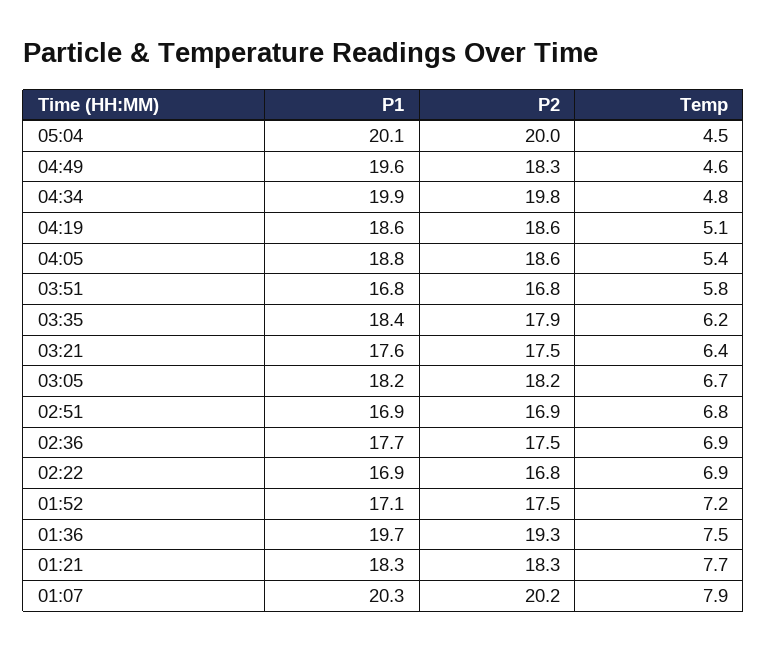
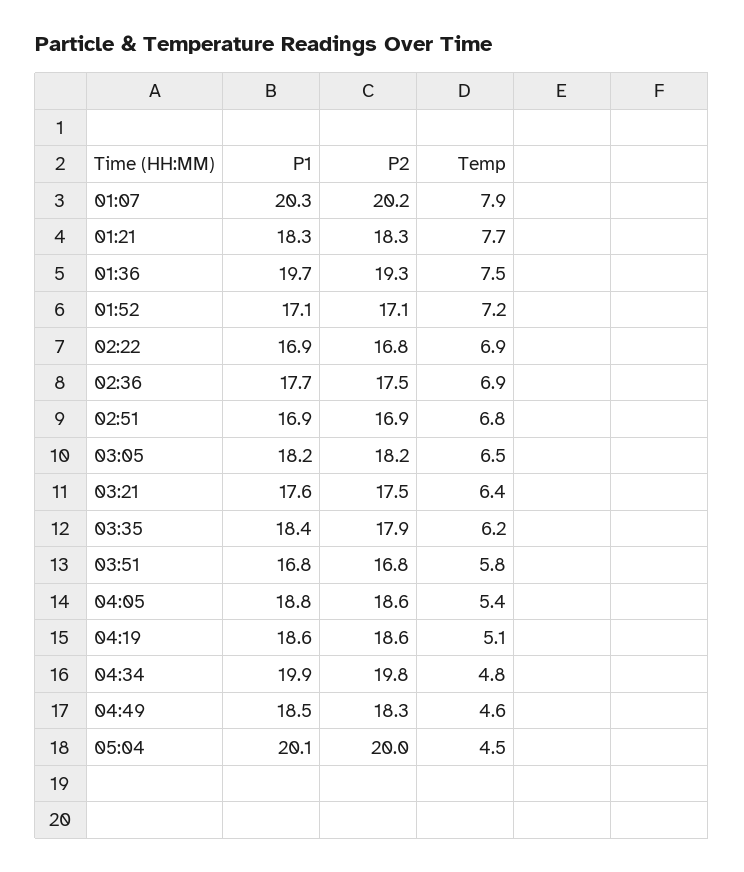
  {
    "P1": {
      "05:04": 20.1,
-     "04:49": 19.6,
+     "04:49": 18.5,
      "04:34": 19.9,
      "04:19": 18.6,
      "04:05": 18.8,
      "03:51": 16.8,
      "03:35": 18.4,
      "03:21": 17.6,
      "03:05": 18.2,
      "02:51": 16.9,
      "02:36": 17.7,
      "02:22": 16.9,
      "01:52": 17.1,
      "01:36": 19.7,
      "01:21": 18.3,
      "01:07": 20.3
    },
    "P2": {
      "05:04": 20,
      "04:49": 18.3,
      "04:34": 19.8,
      "04:19": 18.6,
      "04:05": 18.6,
      "03:51": 16.8,
      "03:35": 17.9,
      "03:21": 17.5,
      "03:05": 18.2,
      "02:51": 16.9,
      "02:36": 17.5,
      "02:22": 16.8,
-     "01:52": 17.5,
+     "01:52": 17.1,
      "01:36": 19.3,
      "01:21": 18.3,
      "01:07": 20.2
    },
    "Temp": {
      "05:04": 4.5,
      "04:49": 4.6,
      "04:34": 4.8,
      "04:19": 5.1,
      "04:05": 5.4,
      "03:51": 5.8,
      "03:35": 6.2,
      "03:21": 6.4,
-     "03:05": 6.7,
+     "03:05": 6.5,
      "02:51": 6.8,
      "02:36": 6.9,
      "02:22": 6.9,
      "01:52": 7.2,
      "01:36": 7.5,
      "01:21": 7.7,
      "01:07": 7.9
    }
  }

